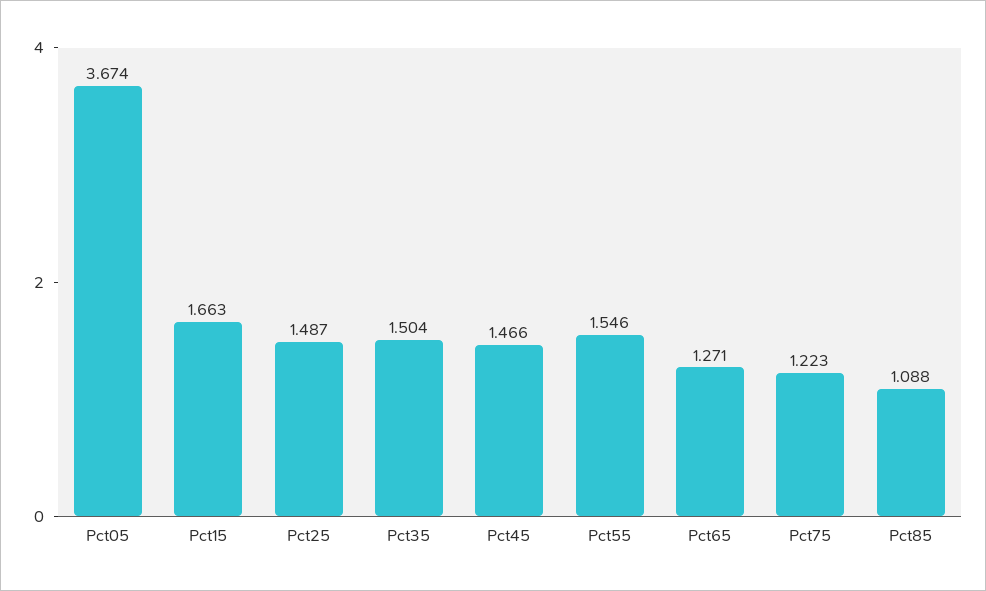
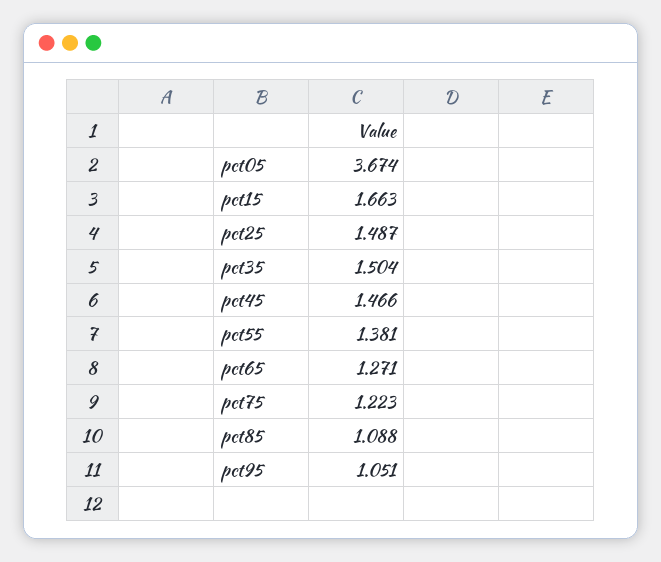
  {
    "Pct05": 3.674,
    "Pct15": 1.663,
    "Pct25": 1.487,
    "Pct35": 1.504,
    "Pct45": 1.466,
-   "Pct55": 1.546,
+   "Pct55": 1.381,
    "Pct65": 1.271,
    "Pct75": 1.223,
-   "Pct85": 1.088
+   "Pct85": 1.088,
+   "pct95": 1.051
  }

